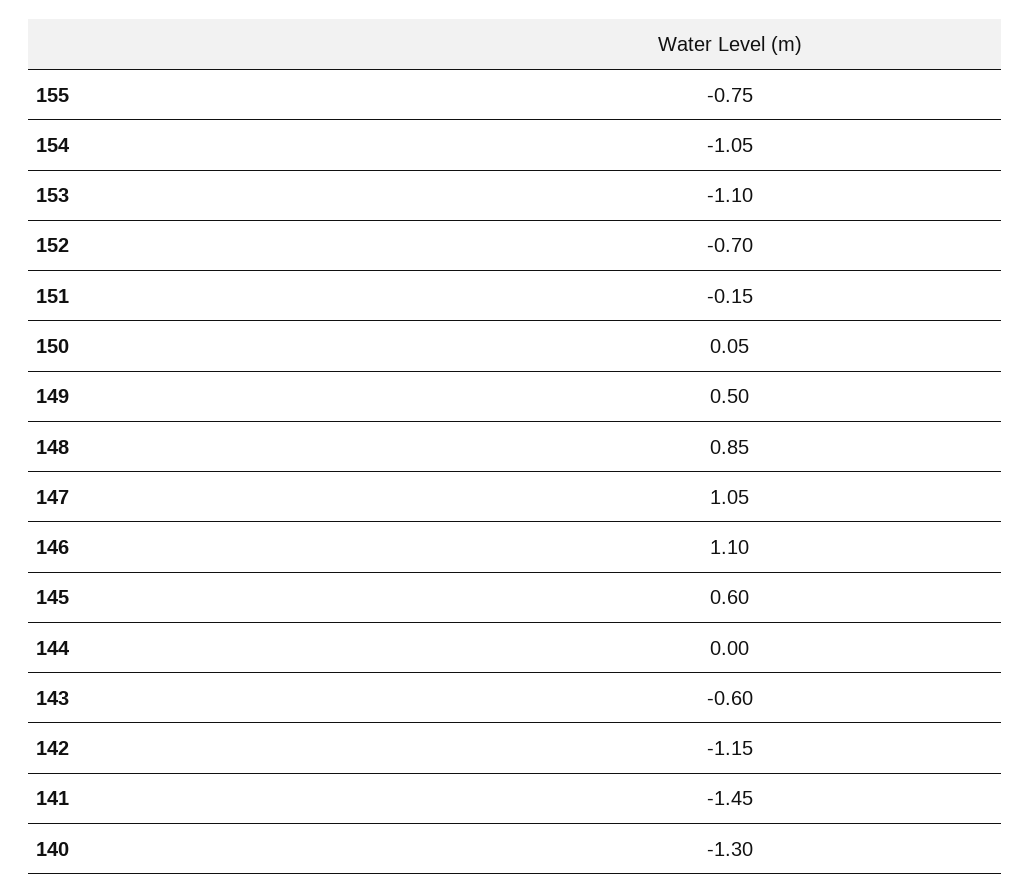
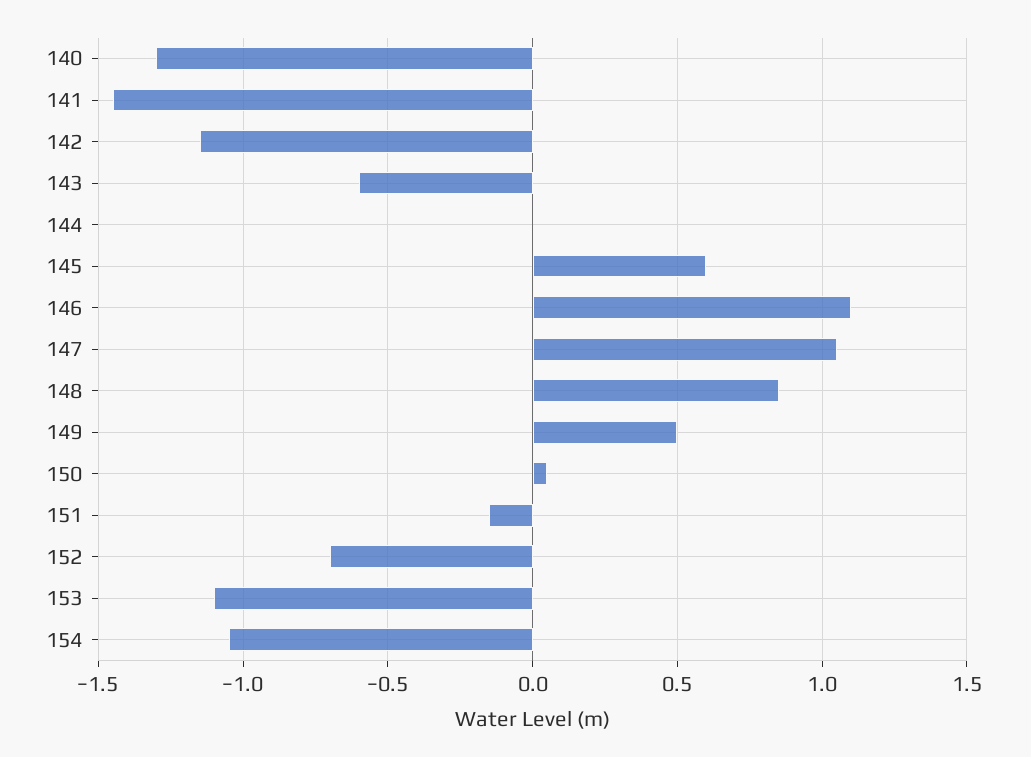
  {
-   "155": -0.75,
    "154": -1.05,
    "153": -1.1,
    "152": -0.7,
    "151": -0.15,
    "150": 0.05,
    "149": 0.5,
    "148": 0.85,
    "147": 1.05,
    "146": 1.1,
    "145": 0.6,
    "144": 0,
    "143": -0.6,
    "142": -1.15,
    "141": -1.45,
    "140": -1.3
  }

